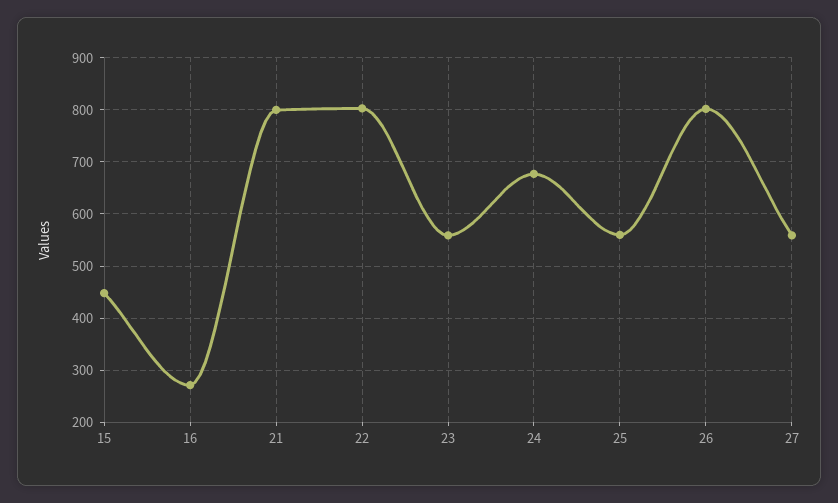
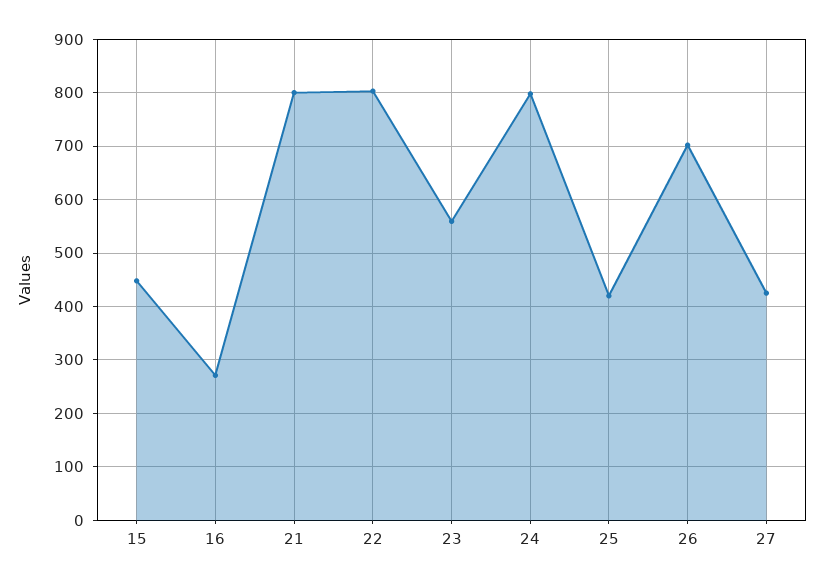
  {
    "15": 440,
    "16": 280,
    "21": 800,
    "22": 800,
    "23": 560,
-   "24": 680,
+   "24": 800,
-   "25": 560,
+   "25": 420,
-   "26": 800,
+   "26": 700,
-   "27": 560
+   "27": 420
  }

